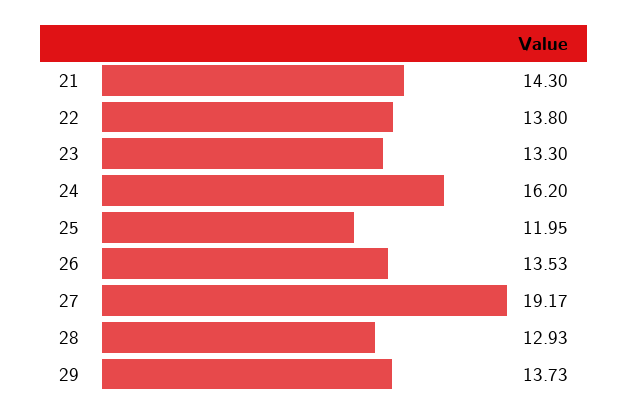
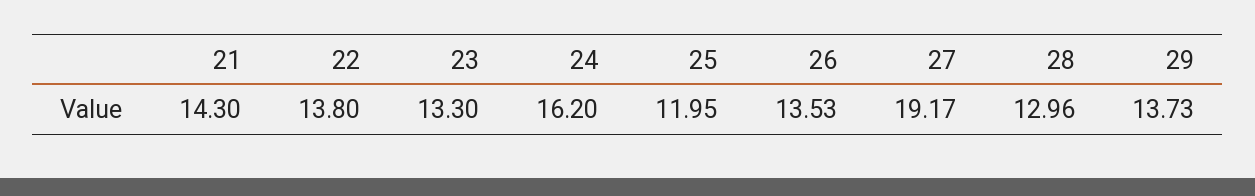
  {
    "21": 14.3,
    "22": 13.8,
    "23": 13.3,
    "24": 16.2,
    "25": 11.95,
    "26": 13.53,
    "27": 19.17,
-   "28": 12.93,
+   "28": 12.96,
    "29": 13.73
  }

